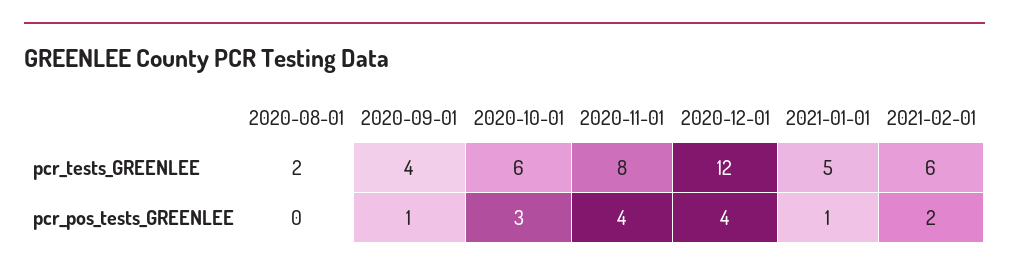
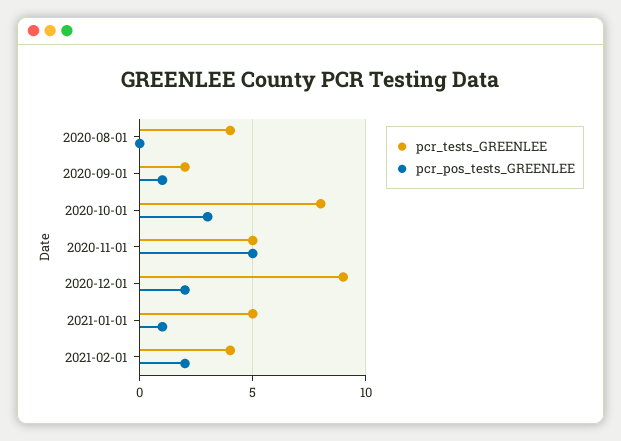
  {
    "pcr_tests_GREENLEE": {
-     "2020-08-01": 2,
+     "2020-08-01": 4,
-     "2020-09-01": 4,
+     "2020-09-01": 2,
-     "2020-10-01": 6,
+     "2020-10-01": 8,
-     "2020-11-01": 8,
+     "2020-11-01": 5,
-     "2020-12-01": 12,
+     "2020-12-01": 9,
      "2021-01-01": 5,
-     "2021-02-01": 6
+     "2021-02-01": 4
    },
    "pcr_pos_tests_GREENLEE": {
      "2020-08-01": 0,
      "2020-09-01": 1,
      "2020-10-01": 3,
-     "2020-11-01": 4,
+     "2020-11-01": 5,
-     "2020-12-01": 4,
+     "2020-12-01": 2,
      "2021-01-01": 1,
      "2021-02-01": 2
    }
  }

